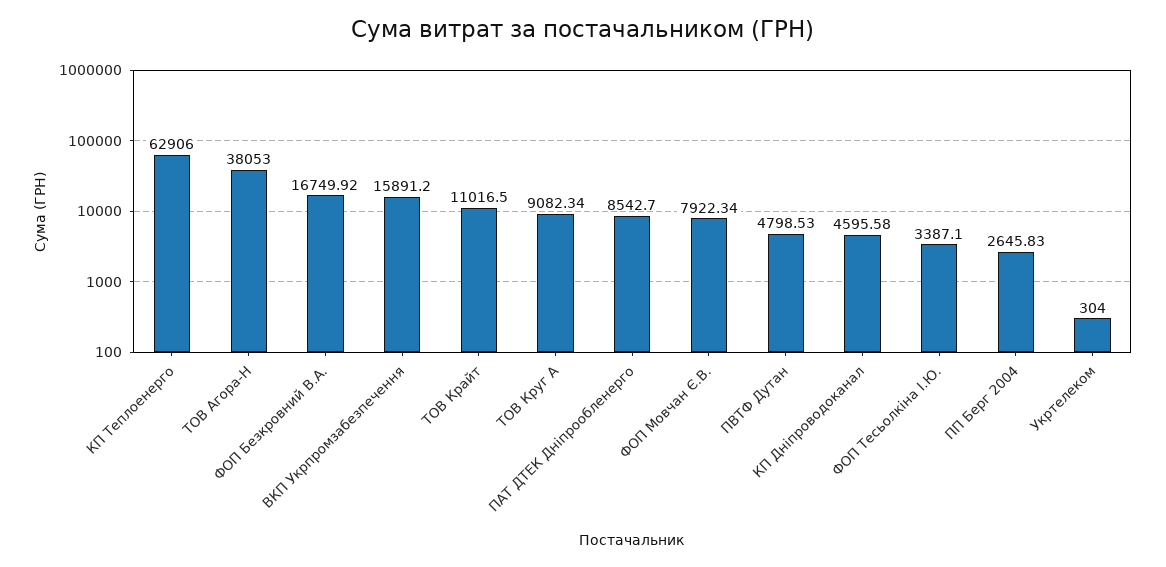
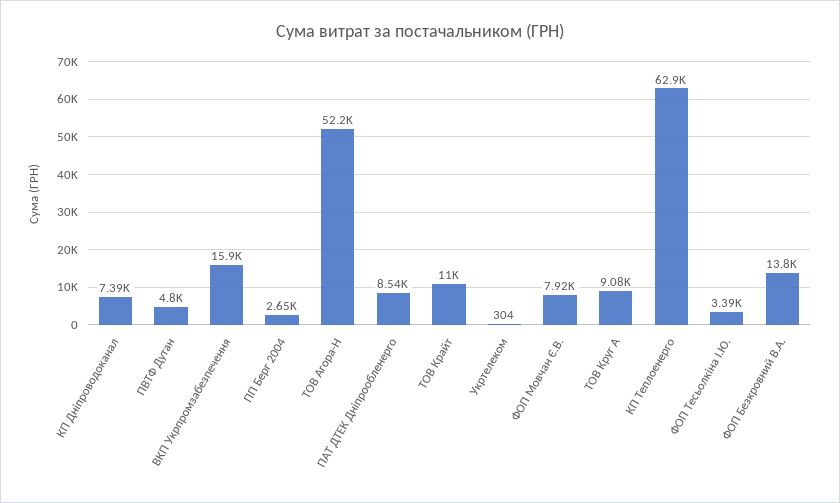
  {
    "КП Теплоенерго": 62906,
-   "ТОВ Агора-Н": 38053,
+   "ТОВ Агора-Н": 52200,
-   "ФОП Безкровний В.А.": 16749.92,
+   "ФОП Безкровний В.А.": 13800,
    "ВКП Укрпромзабезпечення": 15891.2,
    "ТОВ Крайт": 11016.5,
    "ТОВ Круг А": 9082.34,
    "ПАТ ДТЕК Дніпрообленерго": 8542.7,
    "ФОП Мовчан Є.В.": 7922.34,
    "ПВТФ Дутан": 4798.53,
-   "КП Дніпроводоканал": 4595.58,
+   "КП Дніпроводоканал": 7390,
    "ФОП Тесьолкіна І.Ю.": 3387.1,
    "ПП Берг 2004": 2645.83,
    "Укртелеком": 304
  }

